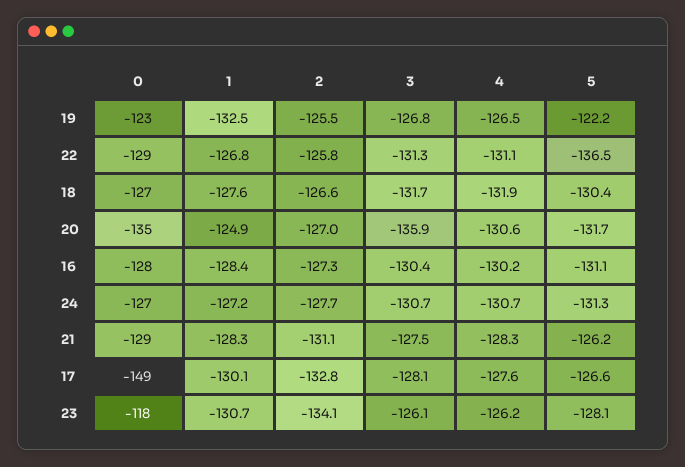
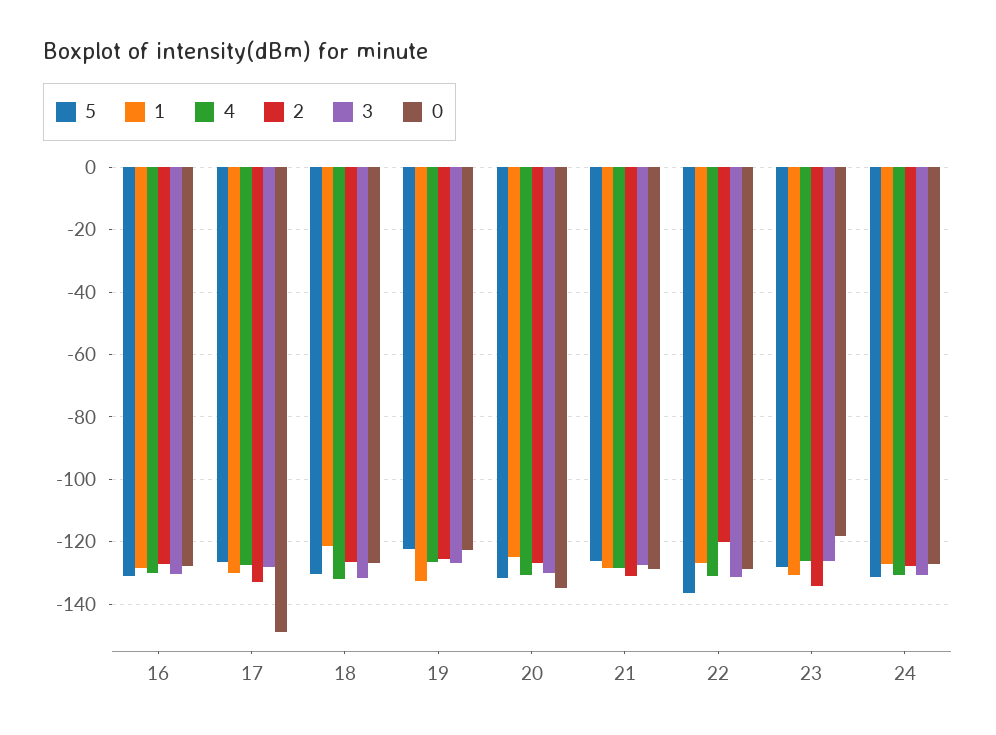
  {
    "0": {
      "19": -123,
      "22": -129,
      "18": -127,
      "20": -135,
      "16": -128,
      "24": -127,
      "21": -129,
      "17": -149,
      "23": -118
    },
    "1": {
      "19": -132.5,
      "22": -126.8,
-     "18": -127.6,
+     "18": -122,
      "20": -124.9,
      "16": -128.4,
      "24": -127.2,
      "21": -128.3,
      "17": -130.1,
      "23": -130.7
    },
    "2": {
      "19": -125.5,
-     "22": -125.8,
+     "22": -120,
      "18": -126.6,
      "20": -127,
      "16": -127.3,
      "24": -127.7,
      "21": -131.1,
      "17": -132.8,
      "23": -134.1
    },
    "3": {
      "19": -126.8,
      "22": -131.3,
      "18": -131.7,
-     "20": -135.9,
+     "20": -130,
      "16": -130.4,
      "24": -130.7,
      "21": -127.5,
      "17": -128.1,
      "23": -126.1
    },
    "4": {
      "19": -126.5,
      "22": -131.1,
      "18": -131.9,
      "20": -130.6,
      "16": -130.2,
      "24": -130.7,
      "21": -128.3,
      "17": -127.6,
      "23": -126.2
    },
    "5": {
      "19": -122.2,
      "22": -136.5,
      "18": -130.4,
      "20": -131.7,
      "16": -131.1,
      "24": -131.3,
      "21": -126.2,
      "17": -126.6,
      "23": -128.1
    }
  }

